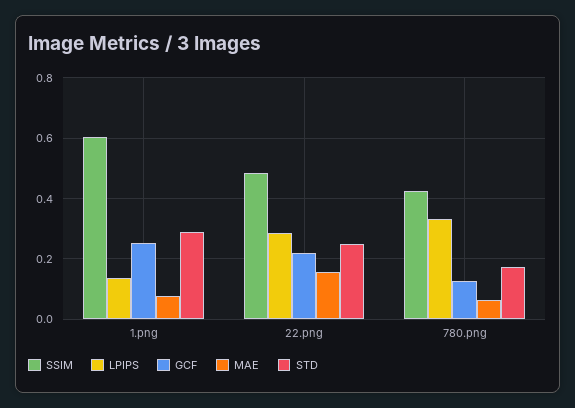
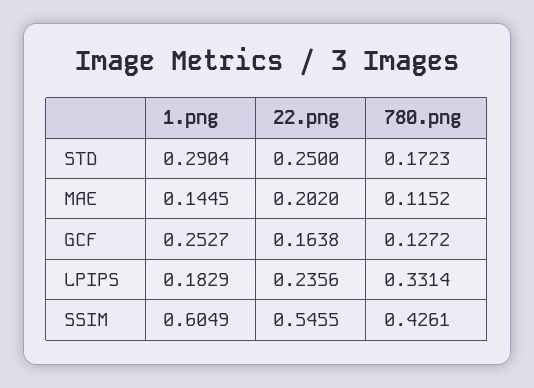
  {
    "SSIM": {
      "1.png": 0.6049,
-     "22.png": 0.48,
+     "22.png": 0.5455,
      "780.png": 0.4261
    },
    "LPIPS": {
-     "1.png": 0.14,
+     "1.png": 0.1829,
-     "22.png": 0.28,
+     "22.png": 0.2356,
      "780.png": 0.3314
    },
    "GCF": {
      "1.png": 0.2527,
-     "22.png": 0.22,
+     "22.png": 0.1638,
      "780.png": 0.1272
    },
    "MAE": {
-     "1.png": 0.08,
+     "1.png": 0.1445,
-     "22.png": 0.16,
+     "22.png": 0.202,
-     "780.png": 0.06
+     "780.png": 0.1152
    },
    "STD": {
      "1.png": 0.2904,
      "22.png": 0.25,
      "780.png": 0.1723
    }
  }

